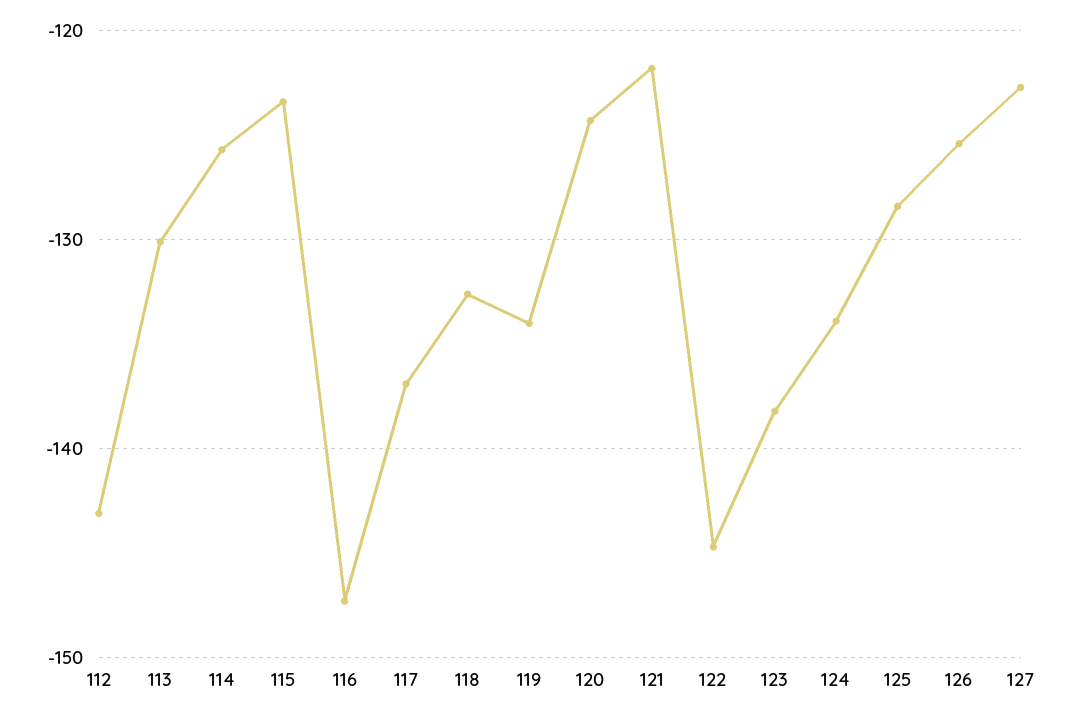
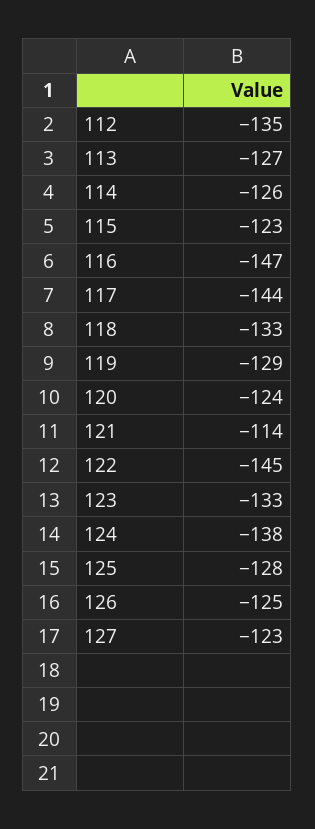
  {
-   "112": -143,
+   "112": -135,
-   "113": -130,
+   "113": -127,
    "114": -126,
    "115": -123,
    "116": -147,
-   "117": -137,
+   "117": -144,
    "118": -133,
-   "119": -134,
+   "119": -129,
    "120": -124,
-   "121": -122,
+   "121": -114,
    "122": -145,
-   "123": -138,
+   "123": -133,
-   "124": -134,
+   "124": -138,
    "125": -128,
    "126": -125,
    "127": -123
  }

